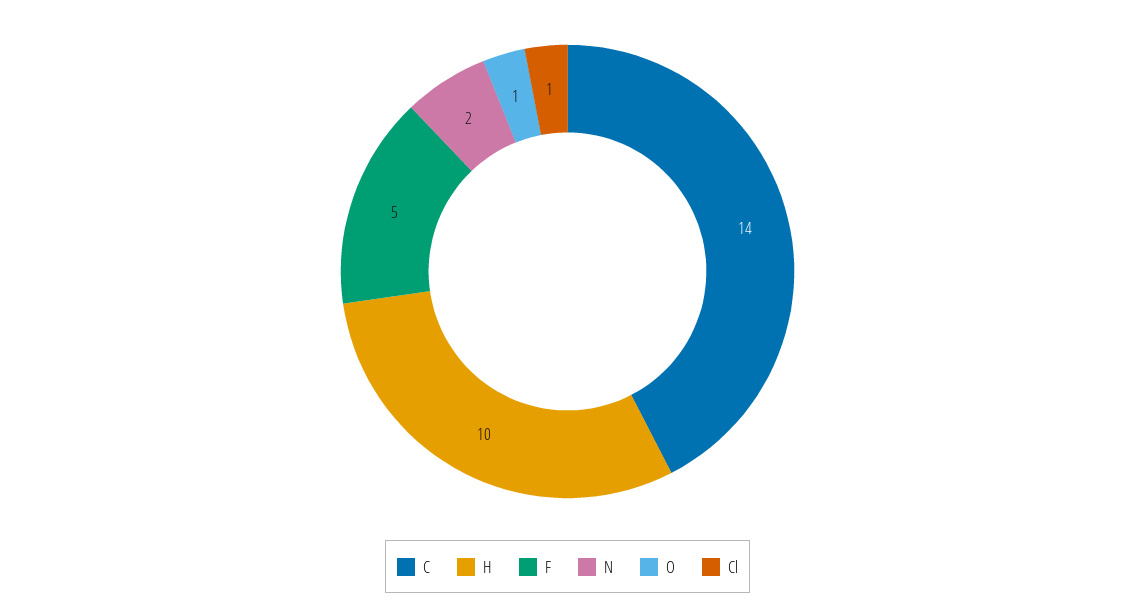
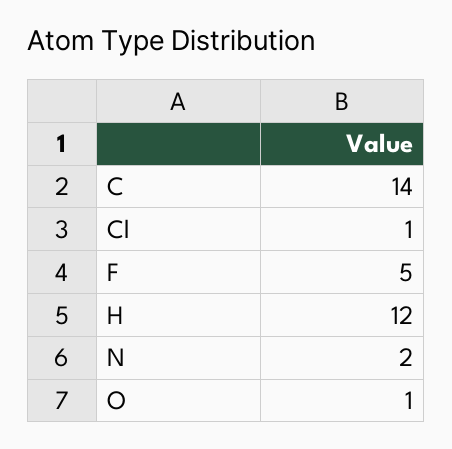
  {
    "C": 14,
-   "H": 10,
+   "H": 12,
    "F": 5,
    "N": 2,
    "O": 1,
    "Cl": 1
  }

